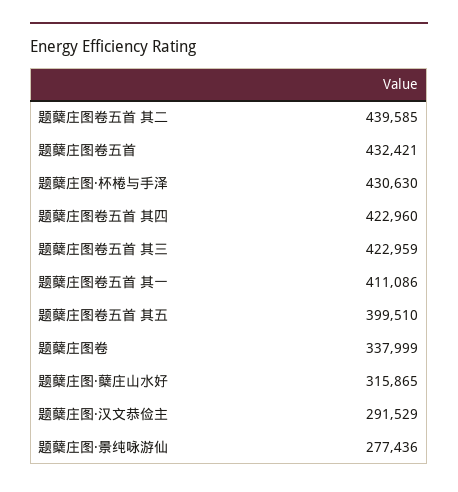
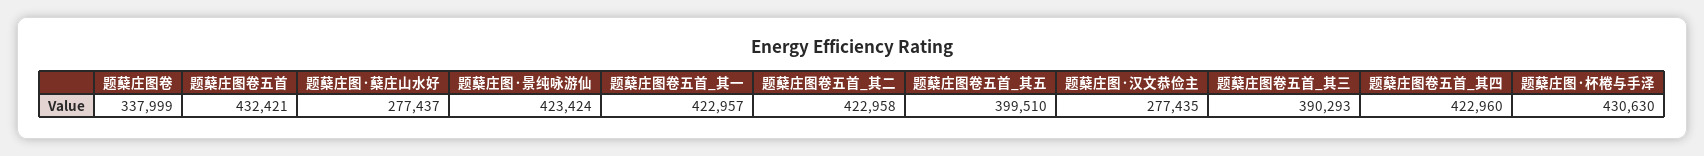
  {
-   "题蘖庄图卷五首 其二": 439585,
+   "题蘖庄图卷五首 其二": 422958,
    "题蘖庄图卷五首": 432421,
    "题蘖庄图·杯棬与手泽": 430630,
    "题蘖庄图卷五首 其四": 422960,
-   "题蘖庄图卷五首 其三": 422959,
+   "题蘖庄图卷五首 其三": 390293,
-   "题蘖庄图卷五首 其一": 411086,
+   "题蘖庄图卷五首 其一": 422957,
    "题蘖庄图卷五首 其五": 399510,
    "题蘖庄图卷": 337999,
-   "题蘖庄图·蘖庄山水好": 315865,
+   "题蘖庄图·蘖庄山水好": 277437,
-   "题蘖庄图·汉文恭俭主": 291529,
+   "题蘖庄图·汉文恭俭主": 277435,
-   "题蘖庄图·景纯咏游仙": 277436
+   "题蘖庄图·景纯咏游仙": 423424
  }

